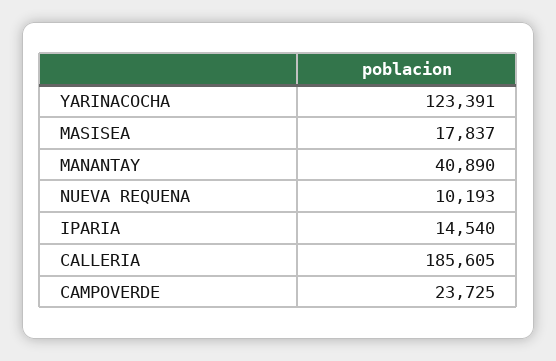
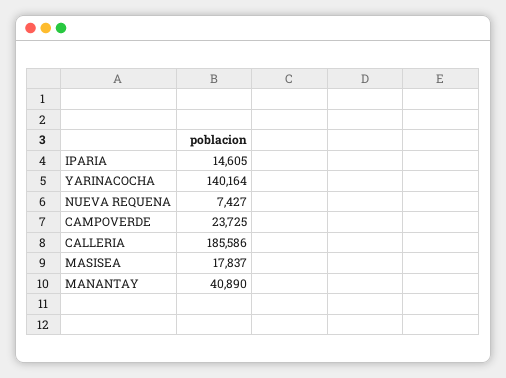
  {
-   "YARINACOCHA": 123391,
+   "YARINACOCHA": 140164,
    "MASISEA": 17837,
    "MANANTAY": 40890,
-   "NUEVA REQUENA": 10193,
+   "NUEVA REQUENA": 7427,
-   "IPARIA": 14540,
+   "IPARIA": 14605,
-   "CALLERIA": 185605,
+   "CALLERIA": 185586,
    "CAMPOVERDE": 23725
  }

